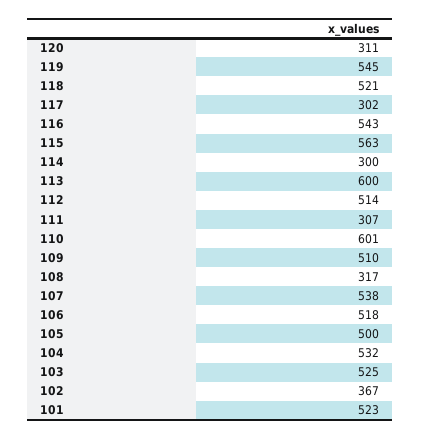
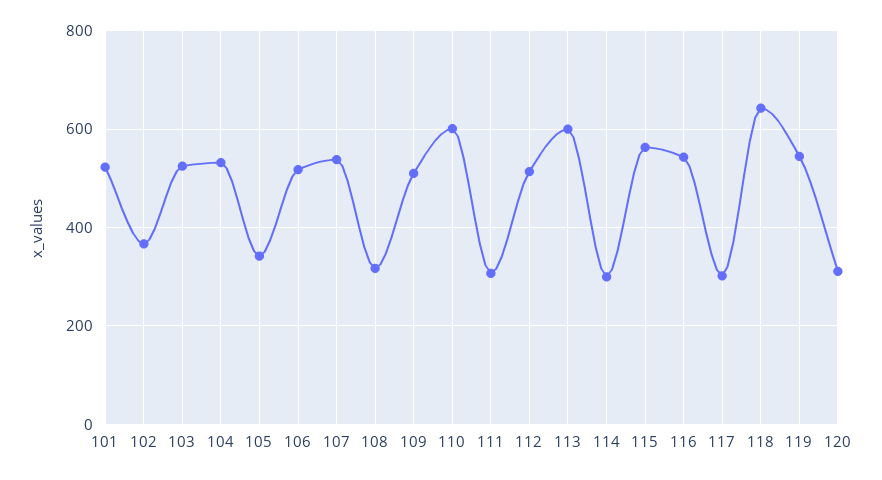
  {
    "120": 311,
    "119": 545,
-   "118": 521,
+   "118": 640,
    "117": 302,
    "116": 543,
    "115": 563,
    "114": 300,
    "113": 600,
    "112": 514,
    "111": 307,
    "110": 601,
    "109": 510,
    "108": 317,
    "107": 538,
    "106": 518,
-   "105": 500,
+   "105": 340,
    "104": 532,
    "103": 525,
    "102": 367,
    "101": 523
  }

